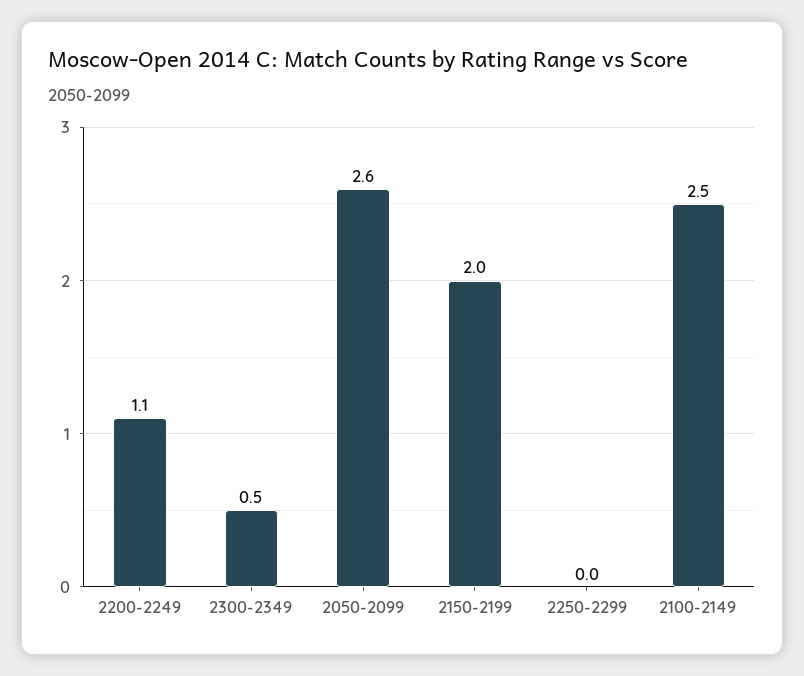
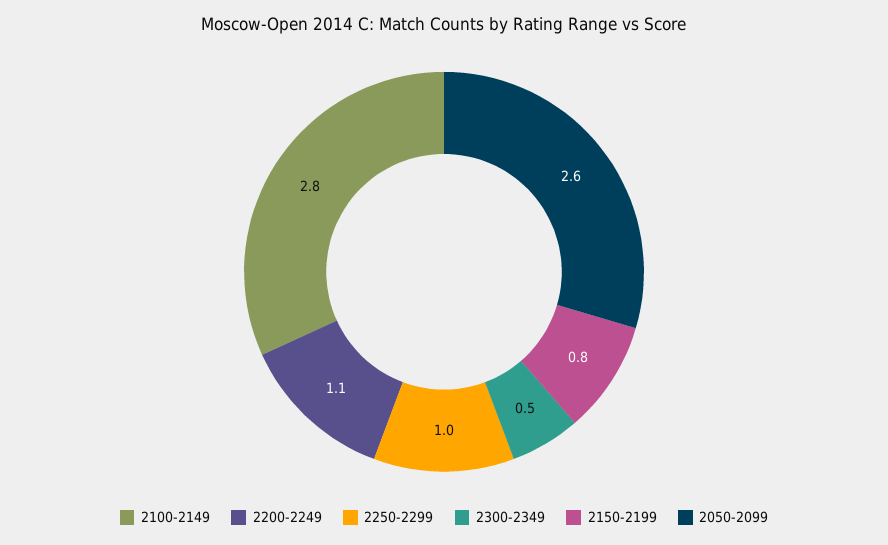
  {
    "2200-2249": 1.1,
    "2300-2349": 0.5,
    "2050-2099": 2.6,
-   "2150-2199": 2,
+   "2150-2199": 0.8,
-   "2250-2299": 0,
+   "2250-2299": 1,
-   "2100-2149": 2.5
+   "2100-2149": 2.8
  }

